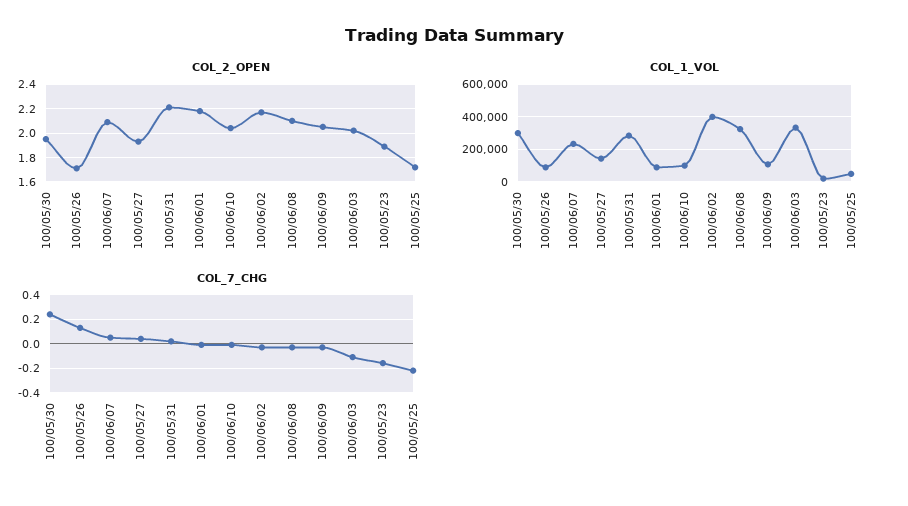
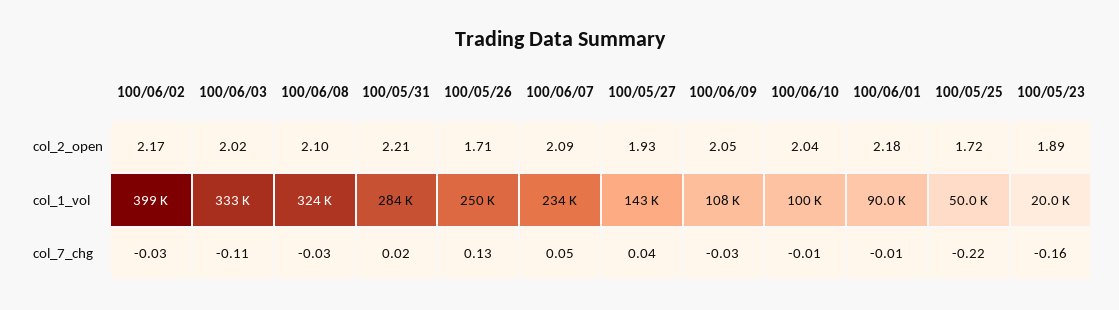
  {
    "COL_2_OPEN": {
-     "100/05/30": 1.95,
      "100/05/26": 1.71,
      "100/06/07": 2.09,
      "100/05/27": 1.93,
      "100/05/31": 2.21,
      "100/06/01": 2.18,
      "100/06/10": 2.04,
      "100/06/02": 2.17,
      "100/06/08": 2.1,
      "100/06/09": 2.05,
      "100/06/03": 2.02,
      "100/05/23": 1.89,
      "100/05/25": 1.72
    },
    "COL_1_VOL": {
-     "100/05/30": 300000,
-     "100/05/26": 100000,
+     "100/05/26": 250000,
      "100/06/07": 234000,
      "100/05/27": 143000,
      "100/05/31": 284000,
      "100/06/01": 90000,
      "100/06/10": 100000,
      "100/06/02": 399000,
      "100/06/08": 324000,
      "100/06/09": 108000,
      "100/06/03": 333000,
      "100/05/23": 20000,
      "100/05/25": 50000
    },
    "COL_7_CHG": {
-     "100/05/30": 0.25,
      "100/05/26": 0.13,
      "100/06/07": 0.05,
      "100/05/27": 0.04,
      "100/05/31": 0.02,
      "100/06/01": -0.01,
      "100/06/10": -0.01,
      "100/06/02": -0.03,
      "100/06/08": -0.03,
      "100/06/09": -0.03,
      "100/06/03": -0.11,
      "100/05/23": -0.16,
      "100/05/25": -0.22
    }
  }

